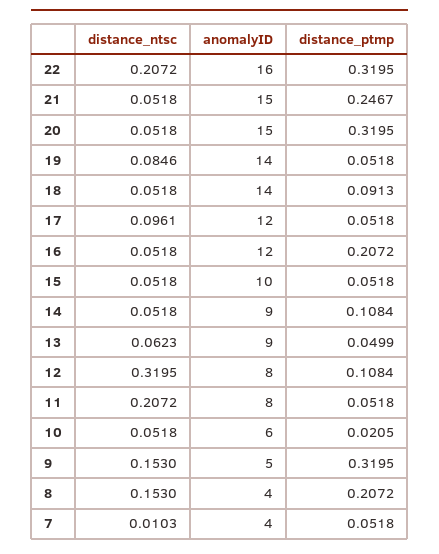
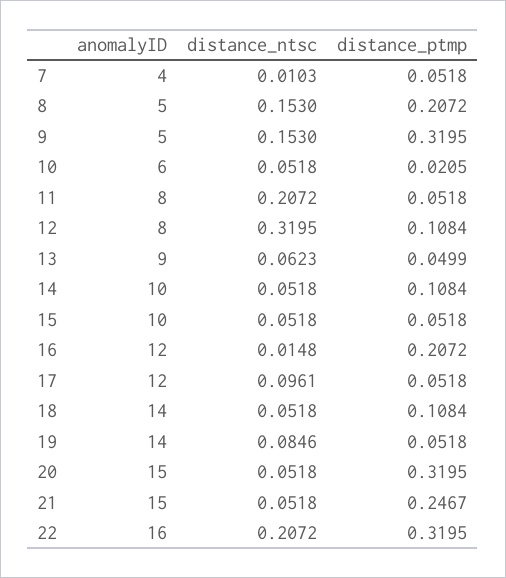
  {
    "distance_ntsc": {
      "22": 0.2072,
      "21": 0.0518,
      "20": 0.0518,
      "19": 0.0846,
      "18": 0.0518,
      "17": 0.0961,
-     "16": 0.0518,
+     "16": 0.0148,
      "15": 0.0518,
      "14": 0.0518,
      "13": 0.0623,
      "12": 0.3195,
      "11": 0.2072,
      "10": 0.0518,
      "9": 0.153,
      "8": 0.153,
      "7": 0.0103
    },
    "anomalyID": {
      "22": 16,
      "21": 15,
      "20": 15,
      "19": 14,
      "18": 14,
      "17": 12,
      "16": 12,
      "15": 10,
-     "14": 9,
+     "14": 10,
      "13": 9,
      "12": 8,
      "11": 8,
      "10": 6,
      "9": 5,
-     "8": 4,
+     "8": 5,
      "7": 4
    },
    "distance_ptmp": {
      "22": 0.3195,
      "21": 0.2467,
      "20": 0.3195,
      "19": 0.0518,
-     "18": 0.0913,
+     "18": 0.1084,
      "17": 0.0518,
      "16": 0.2072,
      "15": 0.0518,
      "14": 0.1084,
      "13": 0.0499,
      "12": 0.1084,
      "11": 0.0518,
      "10": 0.0205,
      "9": 0.3195,
      "8": 0.2072,
      "7": 0.0518
    }
  }

